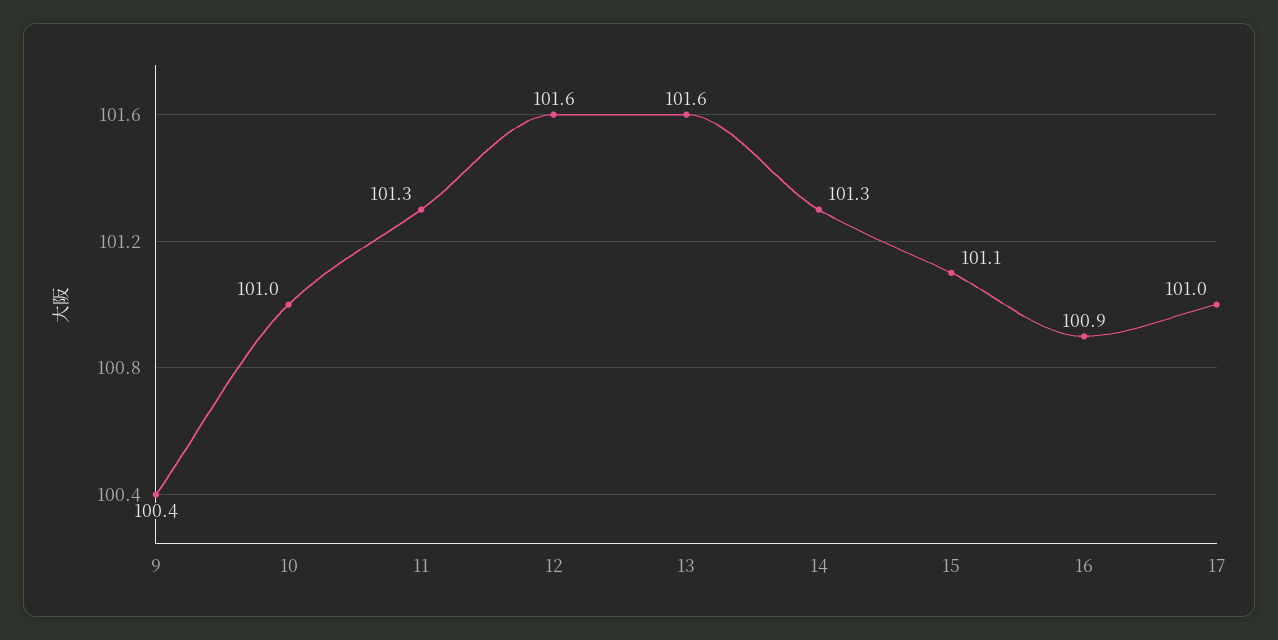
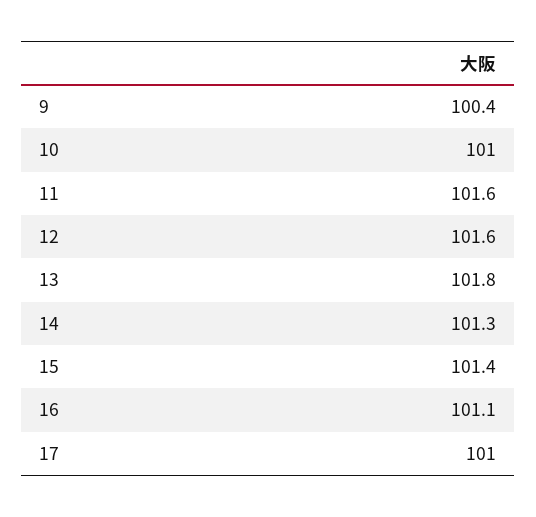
  {
    "9": 100.4,
    "10": 101,
-   "11": 101.3,
+   "11": 101.6,
    "12": 101.6,
-   "13": 101.6,
+   "13": 101.8,
    "14": 101.3,
-   "15": 101.1,
+   "15": 101.4,
-   "16": 100.9,
+   "16": 101.1,
    "17": 101
  }

